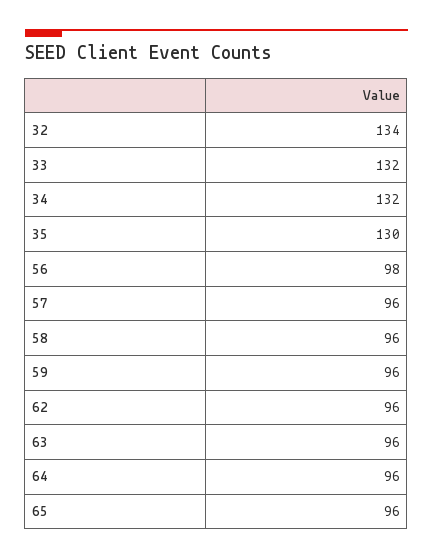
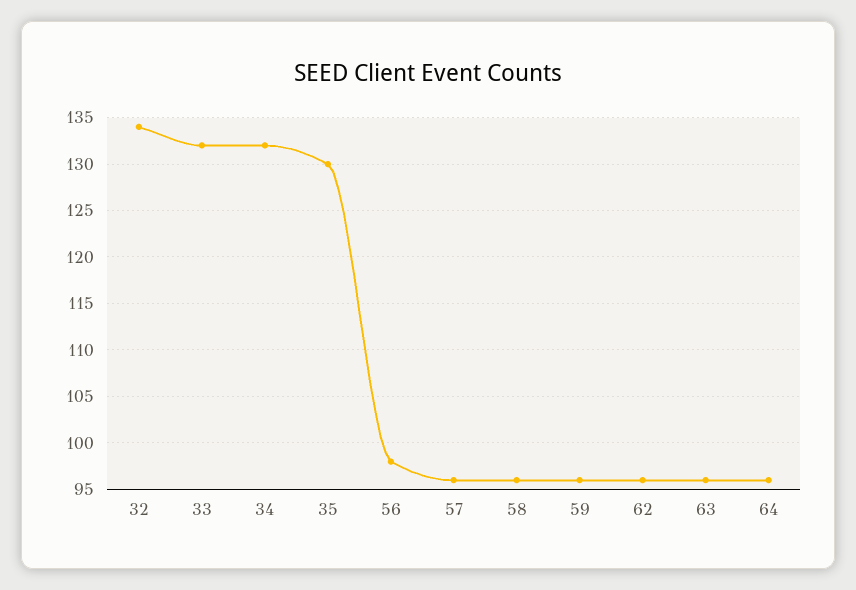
  {
    "32": 134,
    "33": 132,
    "34": 132,
    "35": 130,
    "56": 98,
    "57": 96,
    "58": 96,
    "59": 96,
    "62": 96,
    "63": 96,
-   "64": 96,
+   "64": 96
-   "65": 96
  }

